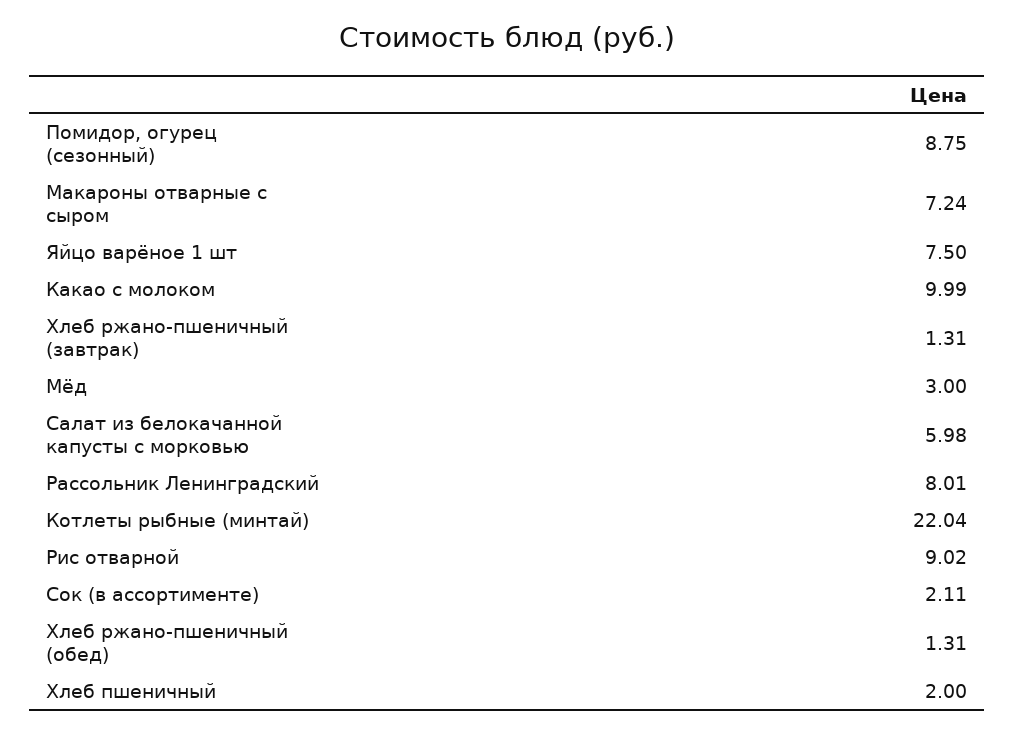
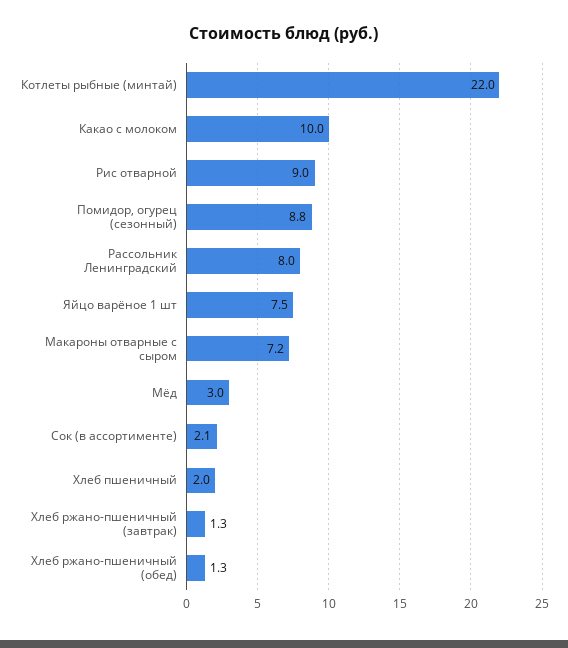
  {
    "Помидор, огурец (сезонный)": 8.75,
    "Макароны отварные с сыром": 7.24,
    "Яйцо варёное 1 шт": 7.5,
    "Какао с молоком": 9.99,
    "Хлеб ржано-пшеничный (завтрак)": 1.31,
    "Мёд": 3,
-   "Салат из белокачанной капусты с морковью": 5.98,
    "Рассольник Ленинградский": 8.01,
    "Котлеты рыбные (минтай)": 22.04,
    "Рис отварной": 9.02,
    "Сок (в ассортименте)": 2.11,
    "Хлеб ржано-пшеничный (обед)": 1.31,
    "Хлеб пшеничный": 2
  }

